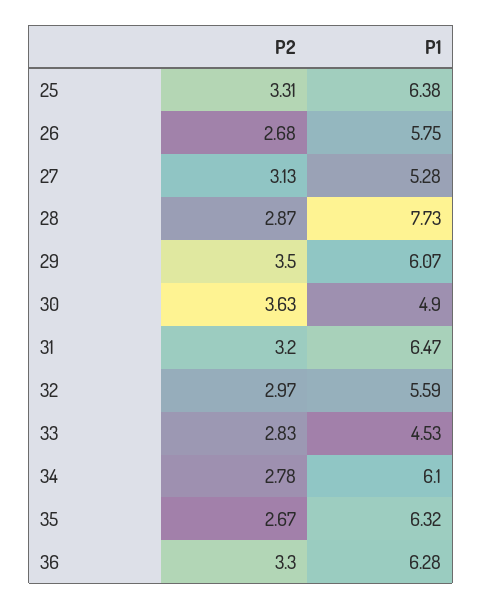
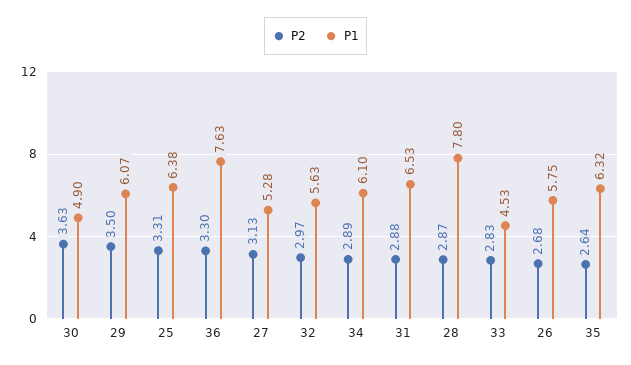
  {
    "P2": {
      "25": 3.31,
      "26": 2.68,
      "27": 3.13,
      "28": 2.87,
      "29": 3.5,
      "30": 3.63,
-     "31": 3.2,
+     "31": 2.88,
      "32": 2.97,
      "33": 2.83,
-     "34": 2.78,
+     "34": 2.89,
-     "35": 2.67,
+     "35": 2.64,
      "36": 3.3
    },
    "P1": {
      "25": 6.38,
      "26": 5.75,
      "27": 5.28,
-     "28": 7.73,
+     "28": 7.8,
      "29": 6.07,
      "30": 4.9,
-     "31": 6.47,
+     "31": 6.53,
-     "32": 5.59,
+     "32": 5.63,
      "33": 4.53,
      "34": 6.1,
      "35": 6.32,
-     "36": 6.28
+     "36": 7.63
    }
  }

